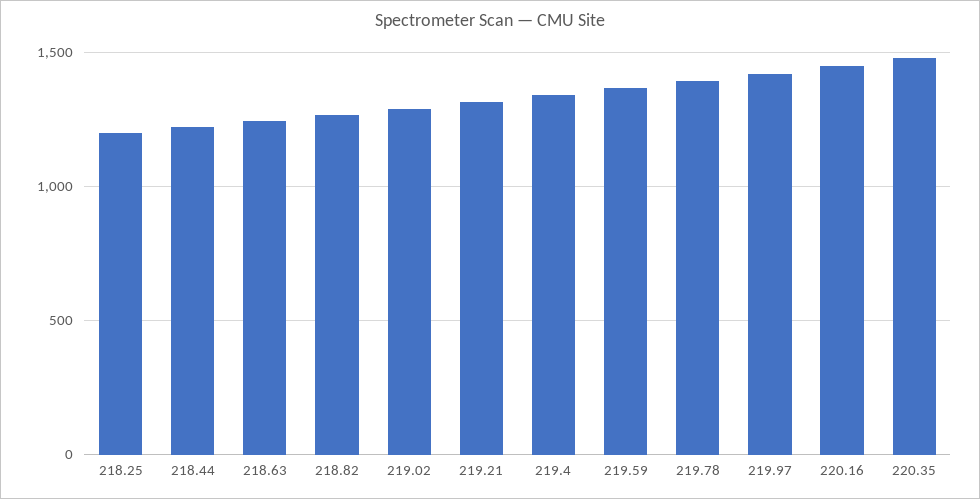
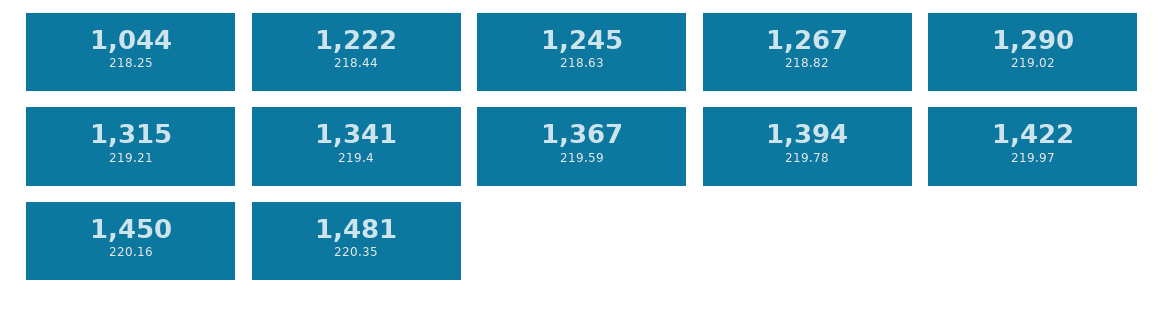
  {
-   "218.25": 1200,
+   "218.25": 1044,
    "218.44": 1222,
    "218.63": 1245,
    "218.82": 1267,
    "219.02": 1290,
    "219.21": 1315,
    "219.4": 1341,
    "219.59": 1367,
    "219.78": 1394,
    "219.97": 1422,
    "220.16": 1450,
    "220.35": 1481
  }

